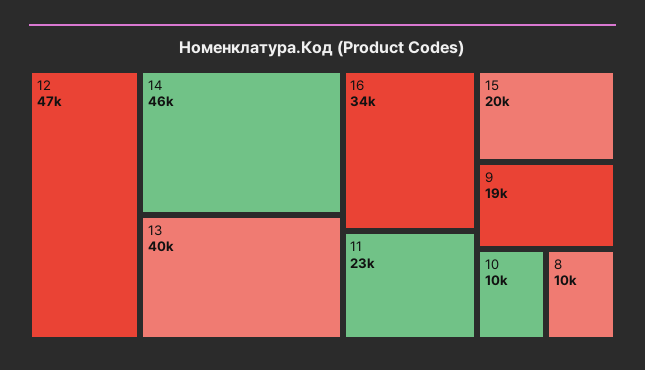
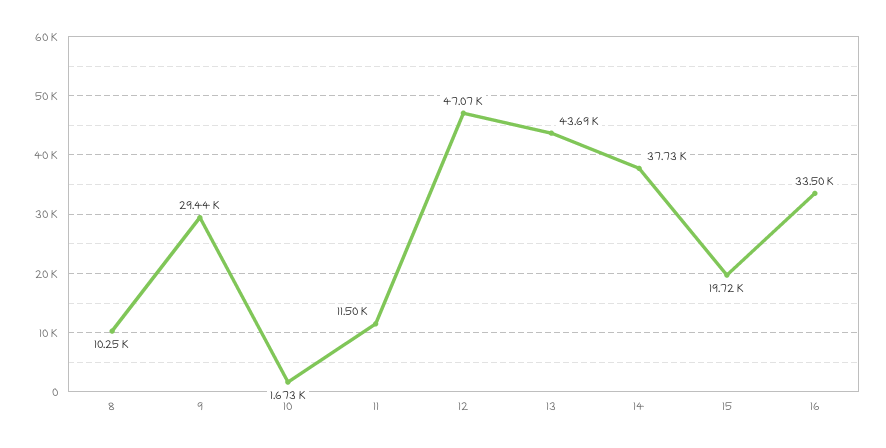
  {
    "12": 47070,
-   "14": 46000,
+   "14": 37730,
-   "13": 40000,
+   "13": 43690,
    "16": 33500,
-   "11": 23000,
+   "11": 11500,
    "15": 19720,
-   "9": 19000,
+   "9": 29440,
-   "10": 10000,
+   "10": 1673,
    "8": 10250
  }

